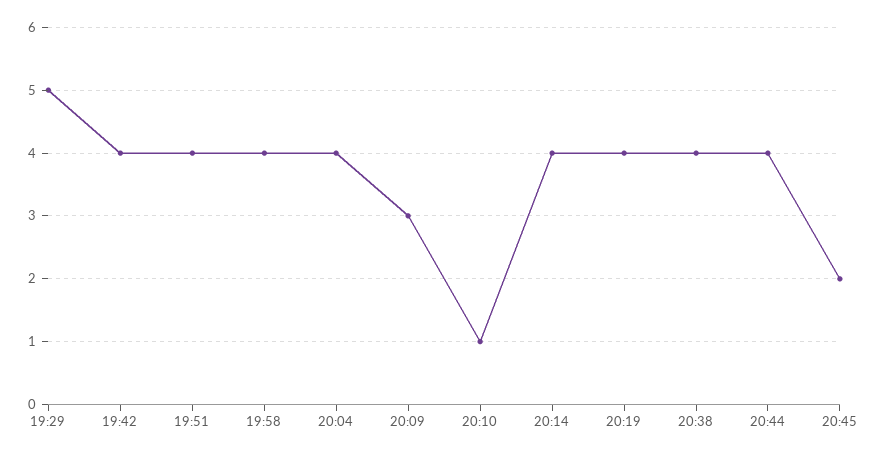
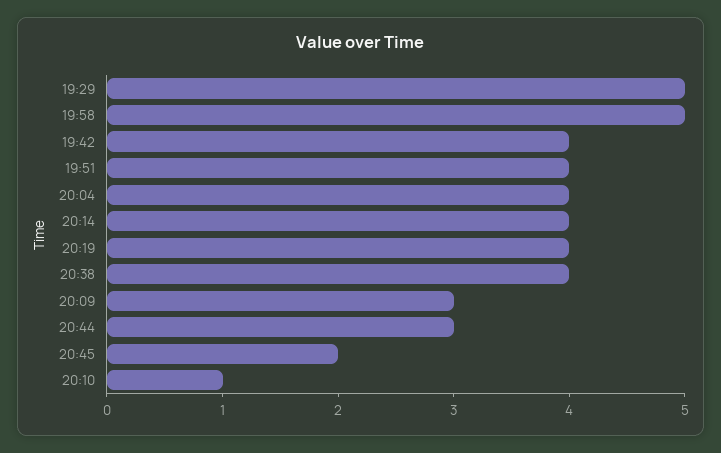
  {
    "19:29": 5,
    "19:42": 4,
    "19:51": 4,
-   "19:58": 4,
+   "19:58": 5,
    "20:04": 4,
    "20:09": 3,
    "20:10": 1,
    "20:14": 4,
    "20:19": 4,
    "20:38": 4,
-   "20:44": 4,
+   "20:44": 3,
    "20:45": 2
  }

